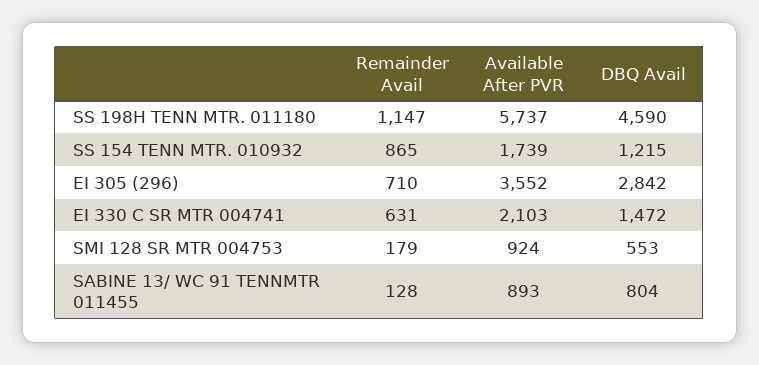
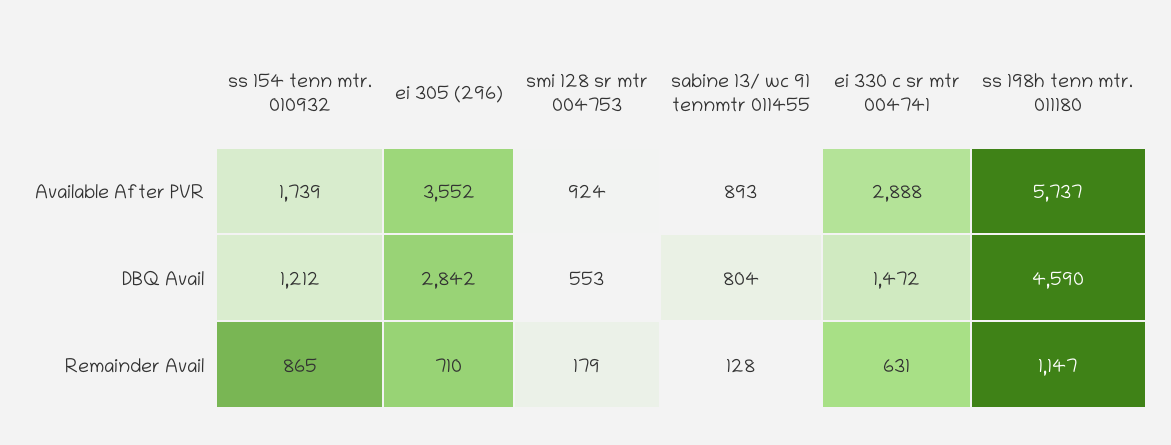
  {
    "Remainder Avail": {
      "SS 198H TENN MTR. 011180": 1147,
      "SS 154 TENN MTR. 010932": 865,
      "EI 305 (296)": 710,
      "EI 330 C SR MTR 004741": 631,
      "SMI 128 SR MTR 004753": 179,
      "SABINE 13/ WC 91 TENNMTR 011455": 128
    },
    "Available After PVR": {
      "SS 198H TENN MTR. 011180": 5737,
      "SS 154 TENN MTR. 010932": 1739,
      "EI 305 (296)": 3552,
-     "EI 330 C SR MTR 004741": 2103,
+     "EI 330 C SR MTR 004741": 2888,
      "SMI 128 SR MTR 004753": 924,
      "SABINE 13/ WC 91 TENNMTR 011455": 893
    },
    "DBQ Avail": {
      "SS 198H TENN MTR. 011180": 4590,
-     "SS 154 TENN MTR. 010932": 1215,
+     "SS 154 TENN MTR. 010932": 1212,
      "EI 305 (296)": 2842,
      "EI 330 C SR MTR 004741": 1472,
      "SMI 128 SR MTR 004753": 553,
      "SABINE 13/ WC 91 TENNMTR 011455": 804
    }
  }

